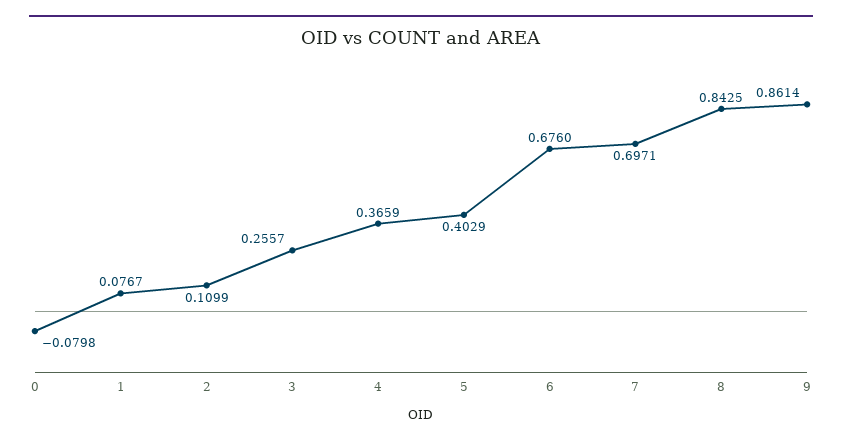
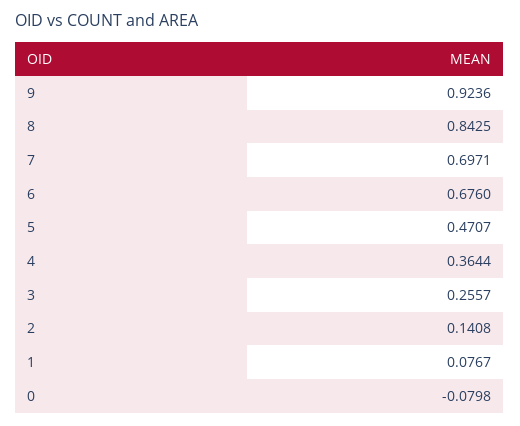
  {
    "0": -0.0798,
    "1": 0.0767,
-   "2": 0.1099,
+   "2": 0.1408,
    "3": 0.2557,
-   "4": 0.3659,
+   "4": 0.3644,
-   "5": 0.4029,
+   "5": 0.4707,
    "6": 0.676,
    "7": 0.6971,
    "8": 0.8425,
-   "9": 0.8614
+   "9": 0.9236
  }

